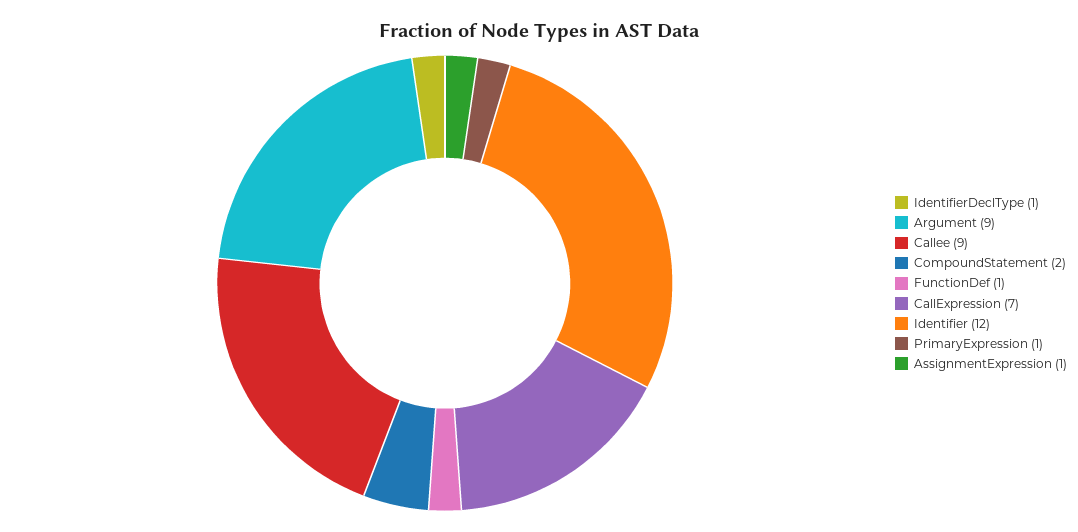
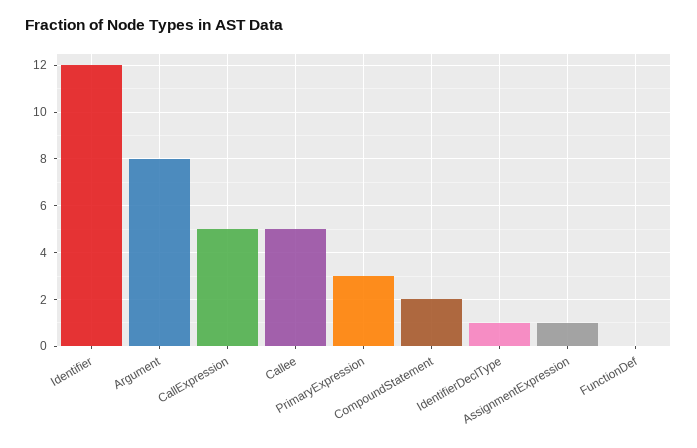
  {
    "IdentifierDeclType": 1,
-   "Argument": 9,
+   "Argument": 8,
-   "Callee": 9,
+   "Callee": 5,
    "CompoundStatement": 2,
-   "FunctionDef": 1,
+   "FunctionDef": 0,
-   "CallExpression": 7,
+   "CallExpression": 5,
    "Identifier": 12,
-   "PrimaryExpression": 1,
+   "PrimaryExpression": 3,
    "AssignmentExpression": 1
  }

